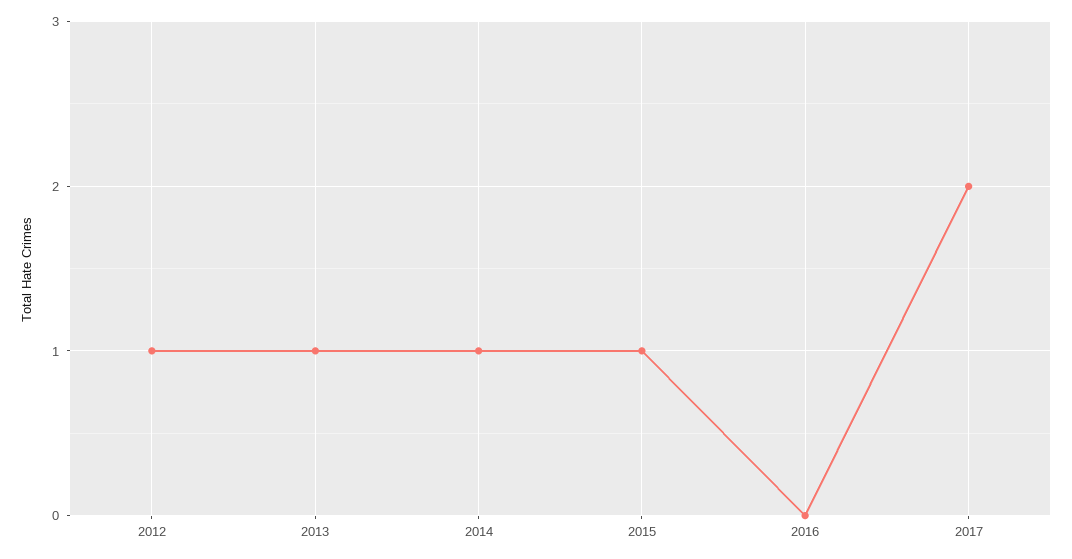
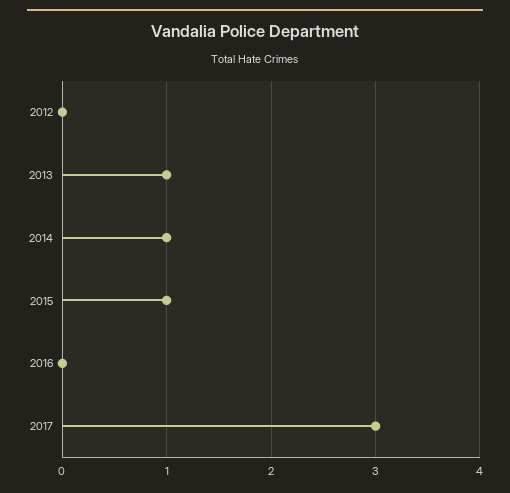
  {
-   "2012": 1,
+   "2012": 0,
    "2013": 1,
    "2014": 1,
    "2015": 1,
    "2016": 0,
-   "2017": 2
+   "2017": 3
  }

